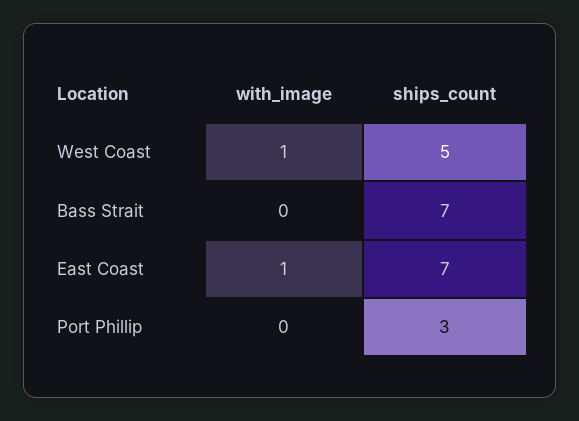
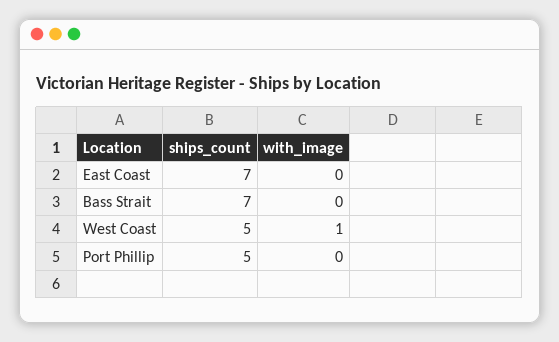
  {
    "with_image": {
      "West Coast": 1,
      "Bass Strait": 0,
-     "East Coast": 1,
+     "East Coast": 0,
      "Port Phillip": 0
    },
    "ships_count": {
      "West Coast": 5,
      "Bass Strait": 7,
      "East Coast": 7,
-     "Port Phillip": 3
+     "Port Phillip": 5
    }
  }

